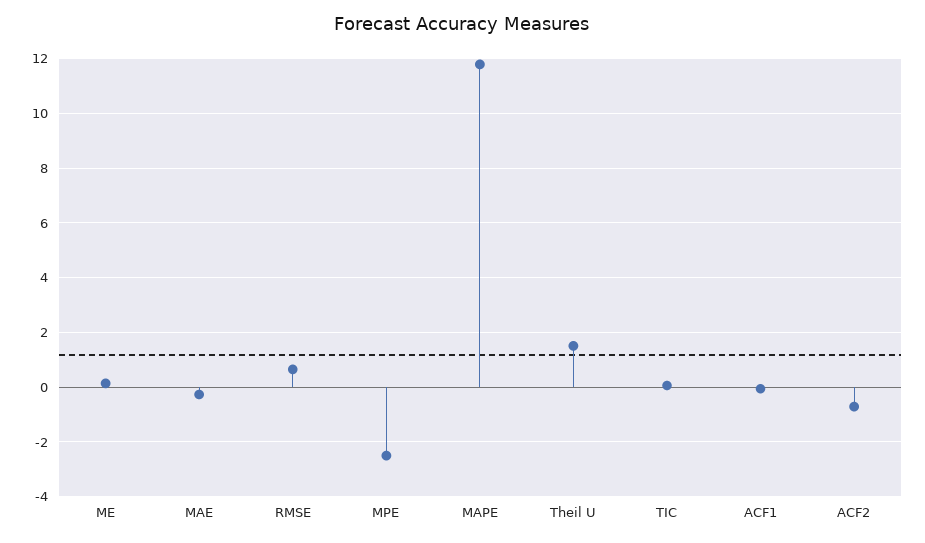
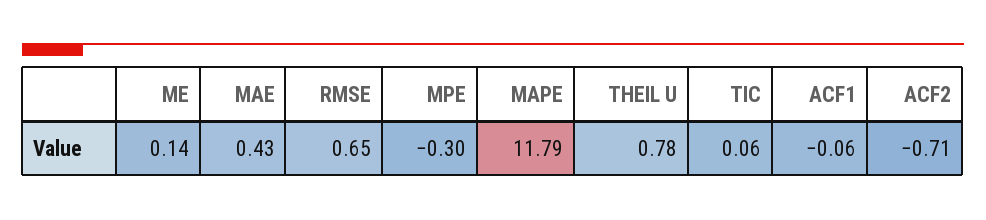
  {
    "ME": 0.14,
-   "MAE": -0.25,
+   "MAE": 0.43,
    "RMSE": 0.65,
-   "MPE": -2.5,
+   "MPE": -0.3,
    "MAPE": 11.79,
-   "Theil U": 1.5,
+   "Theil U": 0.78,
    "TIC": 0.06,
    "ACF1": -0.06,
    "ACF2": -0.71
  }

